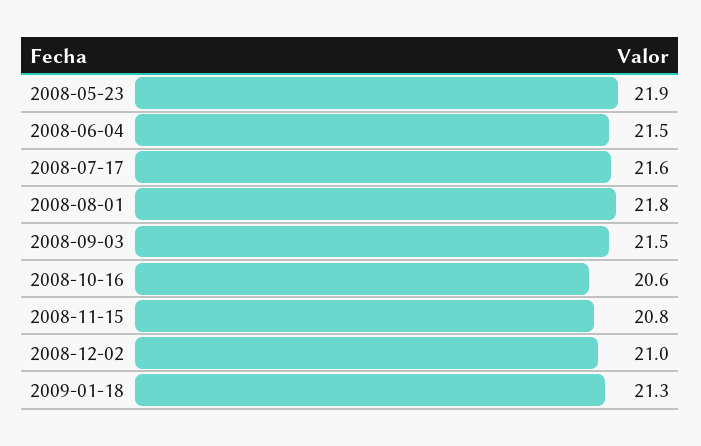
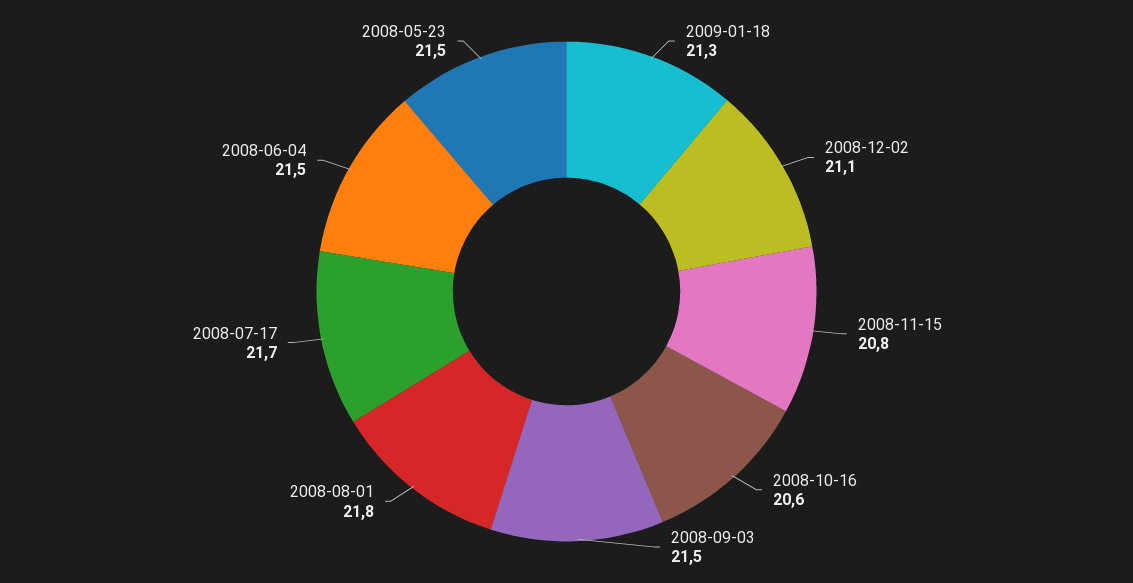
  {
-   "2008-05-23": 21.9,
+   "2008-05-23": 21.5,
    "2008-06-04": 21.5,
-   "2008-07-17": 21.6,
+   "2008-07-17": 21.7,
    "2008-08-01": 21.8,
    "2008-09-03": 21.5,
    "2008-10-16": 20.6,
    "2008-11-15": 20.8,
-   "2008-12-02": 21,
+   "2008-12-02": 21.1,
    "2009-01-18": 21.3
  }

